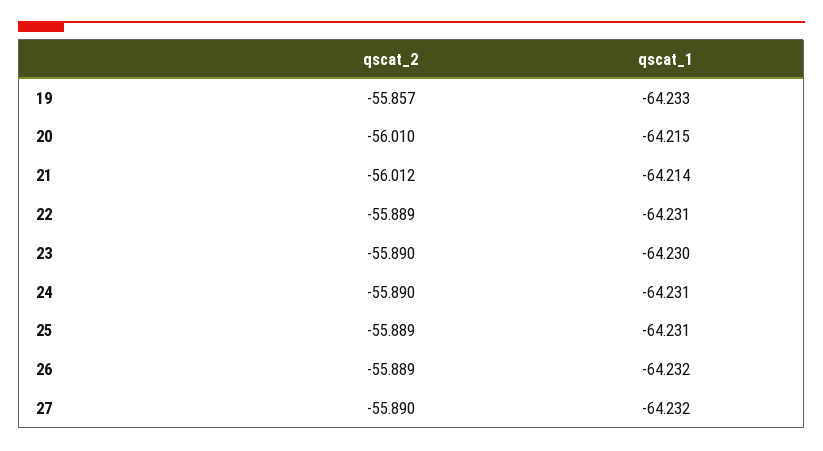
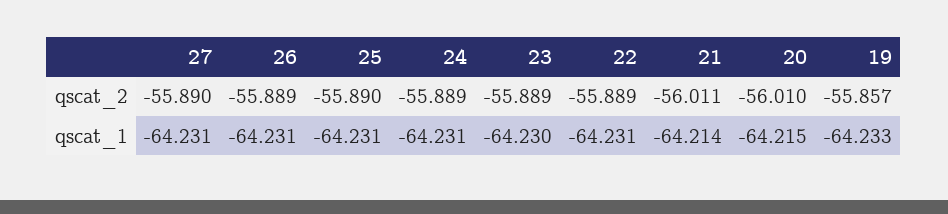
  {
    "qscat_2": {
      "19": -55.857,
      "20": -56.01,
-     "21": -56.012,
+     "21": -56.011,
      "22": -55.889,
-     "23": -55.89,
+     "23": -55.889,
-     "24": -55.89,
+     "24": -55.889,
-     "25": -55.889,
+     "25": -55.89,
      "26": -55.889,
      "27": -55.89
    },
    "qscat_1": {
      "19": -64.233,
      "20": -64.215,
      "21": -64.214,
      "22": -64.231,
      "23": -64.23,
      "24": -64.231,
      "25": -64.231,
-     "26": -64.232,
+     "26": -64.231,
-     "27": -64.232
+     "27": -64.231
    }
  }

